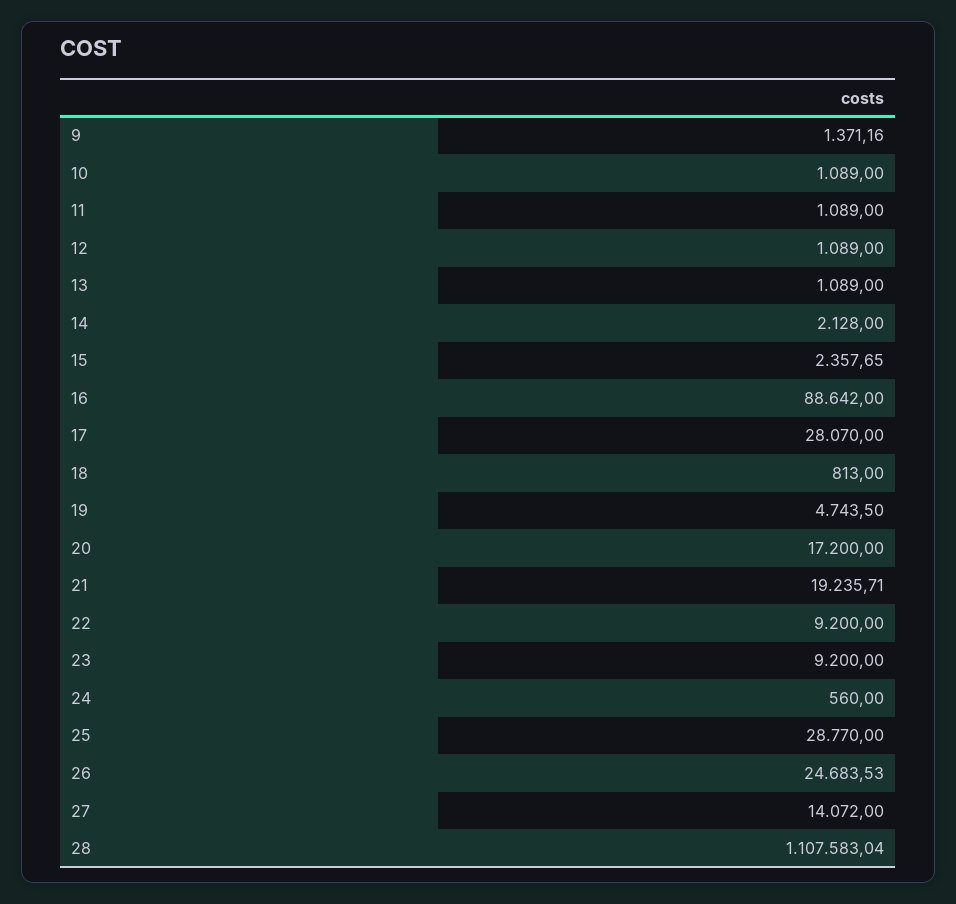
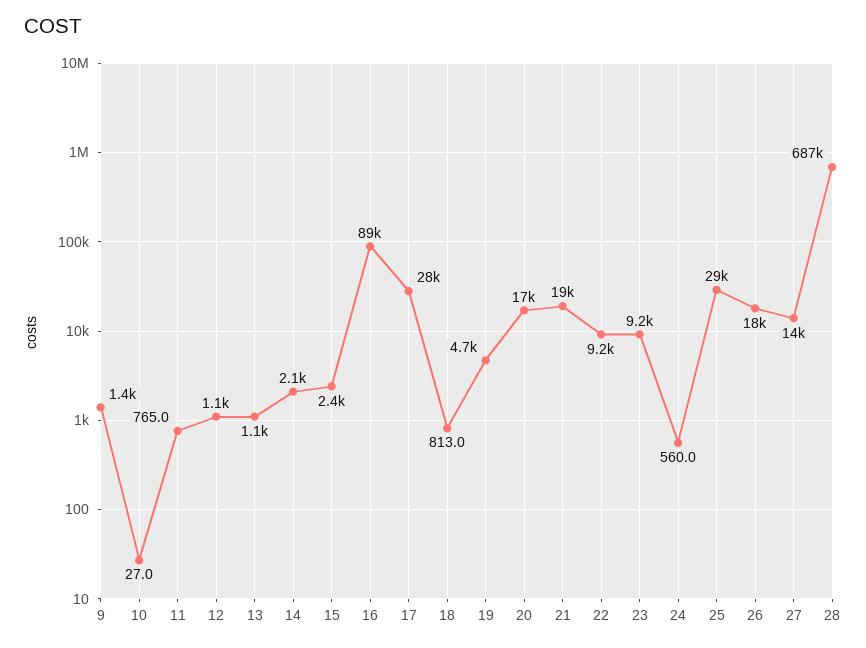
  {
    "9": 1371.16,
-   "10": 1089,
+   "10": 27,
-   "11": 1089,
+   "11": 765,
    "12": 1089,
    "13": 1089,
    "14": 2128,
    "15": 2357.65,
    "16": 88642,
    "17": 28070,
    "18": 813,
    "19": 4743.5,
    "20": 17200,
    "21": 19235.71,
    "22": 9200,
    "23": 9200,
    "24": 560,
    "25": 28770,
-   "26": 24683.53,
+   "26": 18000,
    "27": 14072,
-   "28": 1107583.04
+   "28": 687000
  }

